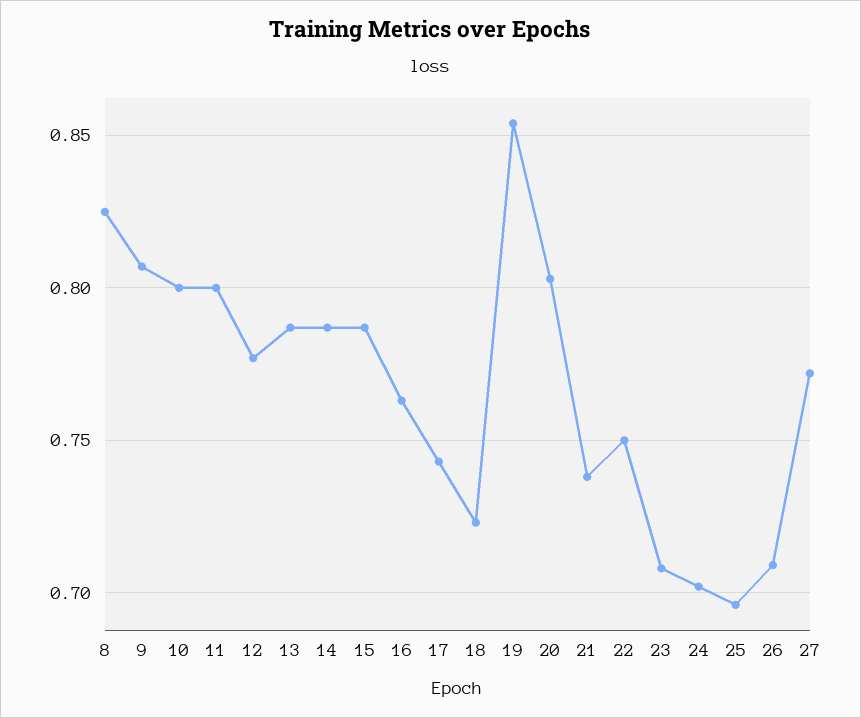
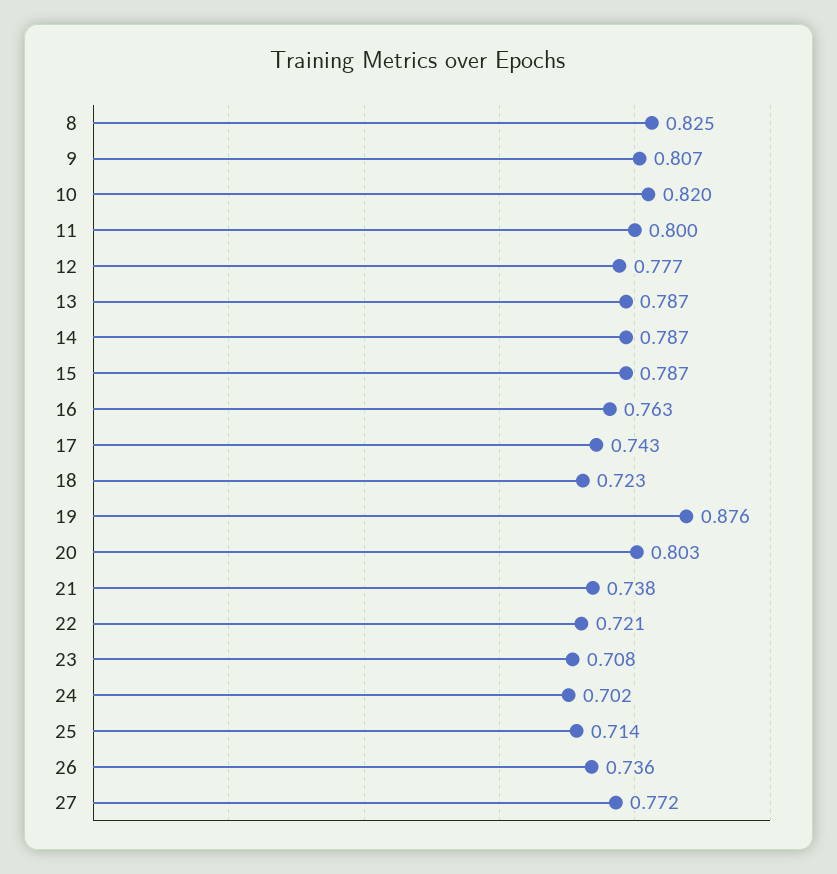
  {
    "8": 0.825,
    "9": 0.807,
-   "10": 0.8,
+   "10": 0.82,
    "11": 0.8,
    "12": 0.777,
    "13": 0.787,
    "14": 0.787,
    "15": 0.787,
    "16": 0.763,
    "17": 0.743,
    "18": 0.723,
-   "19": 0.855,
+   "19": 0.876,
    "20": 0.803,
    "21": 0.738,
-   "22": 0.75,
+   "22": 0.721,
    "23": 0.708,
    "24": 0.702,
-   "25": 0.695,
+   "25": 0.714,
-   "26": 0.71,
+   "26": 0.736,
    "27": 0.772
  }

